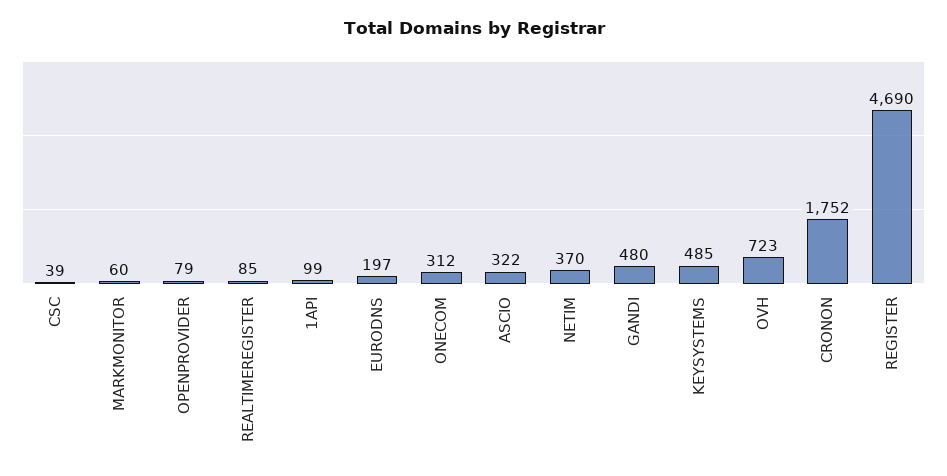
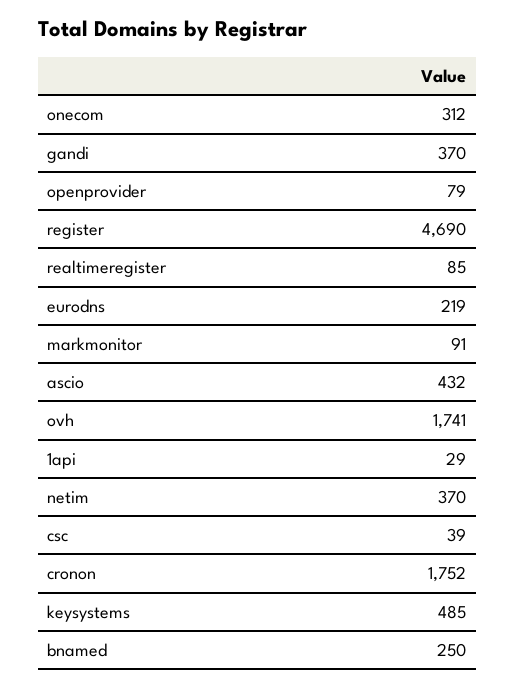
  {
    "CSC": 39,
-   "MARKMONITOR": 60,
+   "MARKMONITOR": 91,
    "OPENPROVIDER": 79,
    "REALTIMEREGISTER": 85,
-   "1API": 99,
+   "1API": 29,
-   "EURODNS": 197,
+   "EURODNS": 219,
    "ONECOM": 312,
-   "ASCIO": 322,
+   "ASCIO": 432,
    "NETIM": 370,
-   "GANDI": 480,
+   "GANDI": 370,
    "KEYSYSTEMS": 485,
-   "OVH": 723,
+   "OVH": 1741,
    "CRONON": 1752,
-   "REGISTER": 4690
+   "REGISTER": 4690,
+   "bnamed": 250
  }

